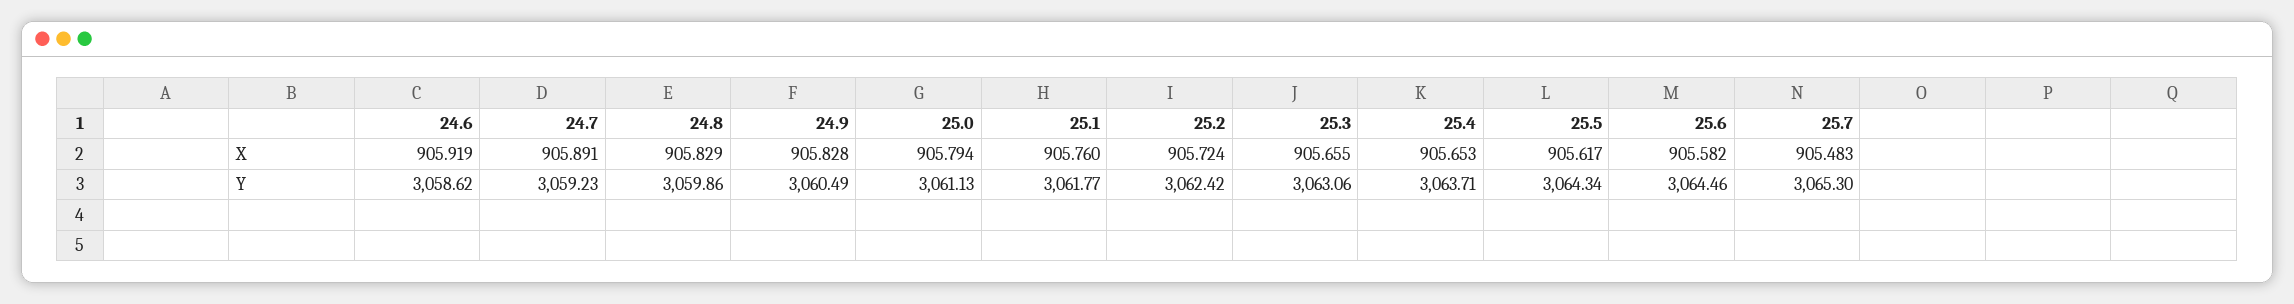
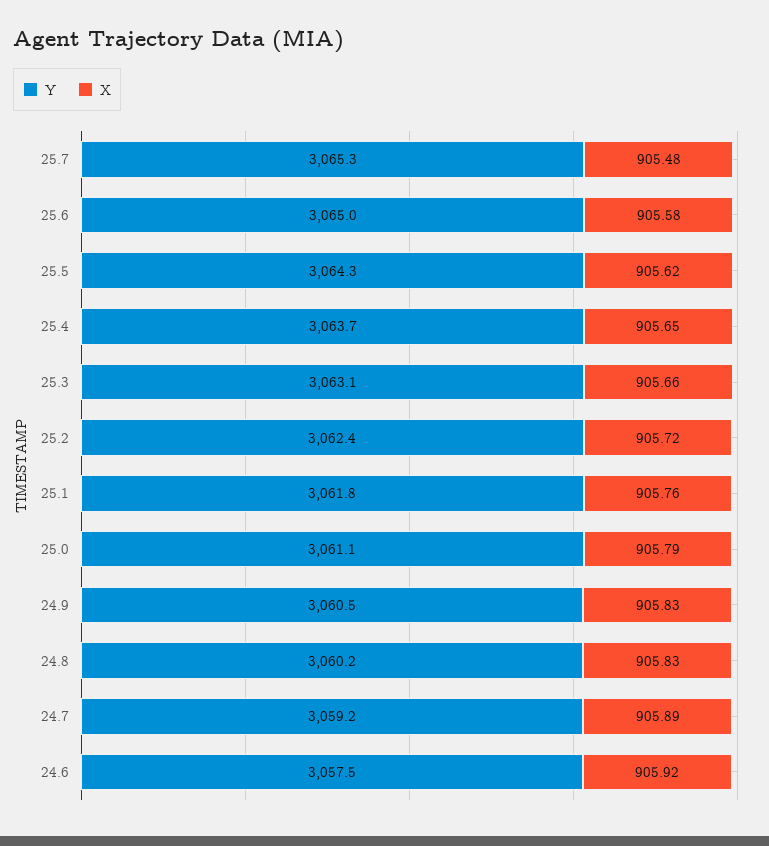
  {
    "X": {
      "24.6": 905.919,
      "24.7": 905.891,
      "24.8": 905.829,
      "24.9": 905.828,
      "25.0": 905.794,
      "25.1": 905.76,
      "25.2": 905.724,
      "25.3": 905.655,
      "25.4": 905.653,
      "25.5": 905.617,
      "25.6": 905.582,
      "25.7": 905.483
    },
    "Y": {
-     "24.6": 3058.62,
+     "24.6": 3057.5,
      "24.7": 3059.23,
-     "24.8": 3059.86,
+     "24.8": 3060.2,
      "24.9": 3060.49,
      "25.0": 3061.13,
      "25.1": 3061.77,
      "25.2": 3062.42,
      "25.3": 3063.06,
      "25.4": 3063.71,
      "25.5": 3064.34,
-     "25.6": 3064.46,
+     "25.6": 3065,
      "25.7": 3065.3
    }
  }

